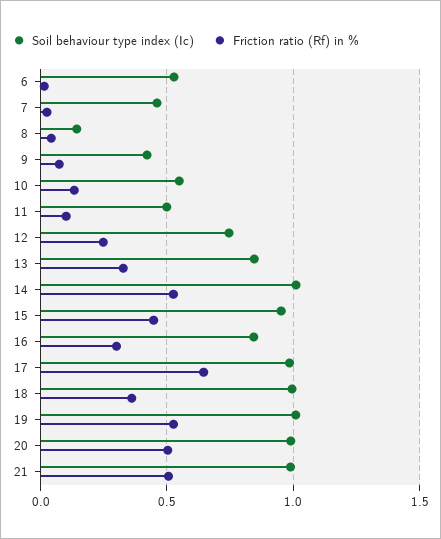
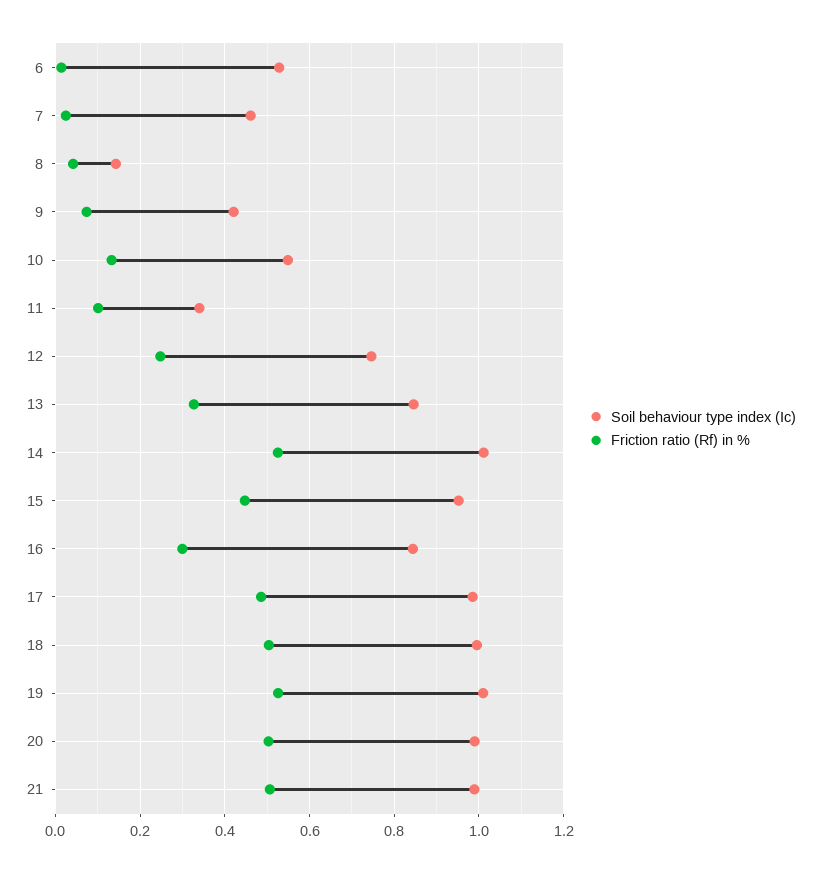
  {
    "Soil behaviour type index (Ic)": {
      "6": 0.52,
      "7": 0.46,
      "8": 0.14,
      "9": 0.42,
      "10": 0.54,
-     "11": 0.5,
+     "11": 0.34,
      "12": 0.74,
      "13": 0.84,
      "14": 1.02,
      "15": 0.96,
      "16": 0.84,
      "17": 0.98,
      "18": 1,
      "19": 1.02,
      "20": 1,
      "21": 0.98
    },
    "Friction ratio (Rf) in %": {
      "6": 0.02,
      "7": 0.02,
      "8": 0.04,
      "9": 0.08,
      "10": 0.14,
      "11": 0.1,
      "12": 0.24,
      "13": 0.32,
      "14": 0.52,
      "15": 0.44,
      "16": 0.3,
-     "17": 0.65,
+     "17": 0.48,
-     "18": 0.35,
+     "18": 0.5,
      "19": 0.52,
      "20": 0.5,
      "21": 0.5
    }
  }

